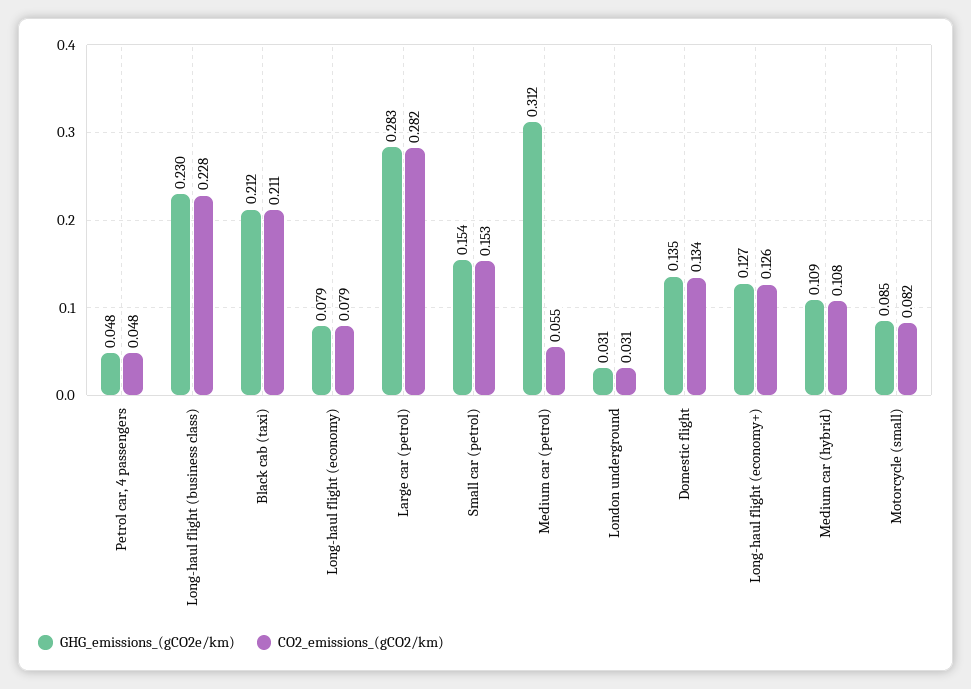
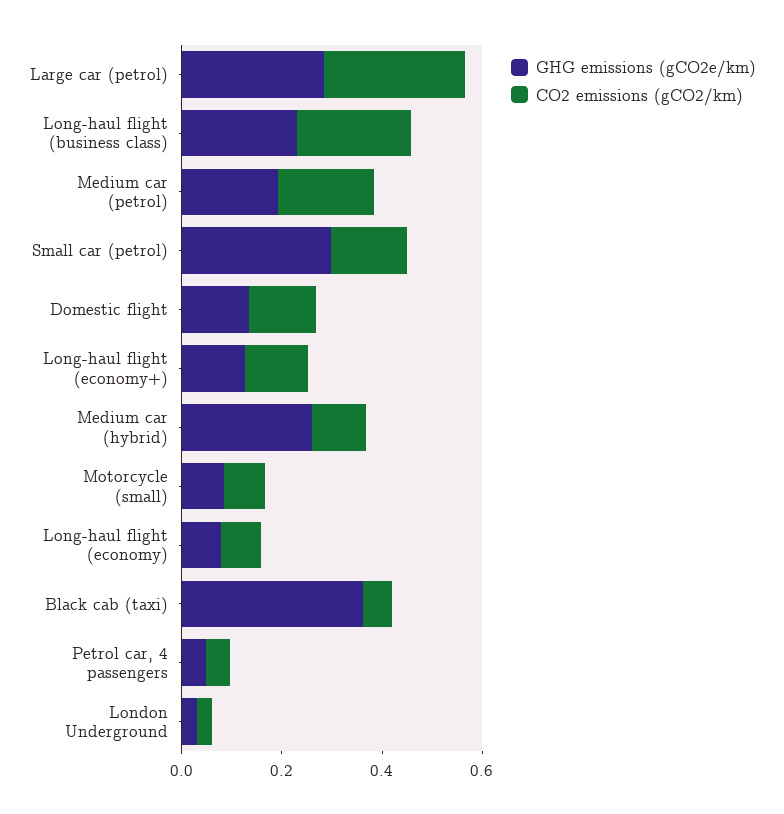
  {
    "GHG_emissions_(gCO2e/km)": {
      "Petrol car, 4 passengers": 0.048,
      "Long-haul flight (business class)": 0.23,
-     "Black cab (taxi)": 0.212,
+     "Black cab (taxi)": 0.35,
      "Long-haul flight (economy)": 0.079,
      "Large car (petrol)": 0.283,
-     "Small car (petrol)": 0.154,
+     "Small car (petrol)": 0.3,
-     "Medium car (petrol)": 0.312,
+     "Medium car (petrol)": 0.2,
      "London underground": 0.031,
      "Domestic flight": 0.135,
      "Long-haul flight (economy+)": 0.127,
-     "Medium car (hybrid)": 0.109,
+     "Medium car (hybrid)": 0.25,
      "Motorcycle (small)": 0.085
    },
    "CO2_emissions_(gCO2/km)": {
      "Petrol car, 4 passengers": 0.048,
      "Long-haul flight (business class)": 0.228,
-     "Black cab (taxi)": 0.211,
+     "Black cab (taxi)": 0.05,
      "Long-haul flight (economy)": 0.079,
      "Large car (petrol)": 0.282,
      "Small car (petrol)": 0.153,
-     "Medium car (petrol)": 0.055,
+     "Medium car (petrol)": 0.2,
      "London underground": 0.031,
      "Domestic flight": 0.134,
      "Long-haul flight (economy+)": 0.126,
      "Medium car (hybrid)": 0.108,
      "Motorcycle (small)": 0.082
    }
  }

